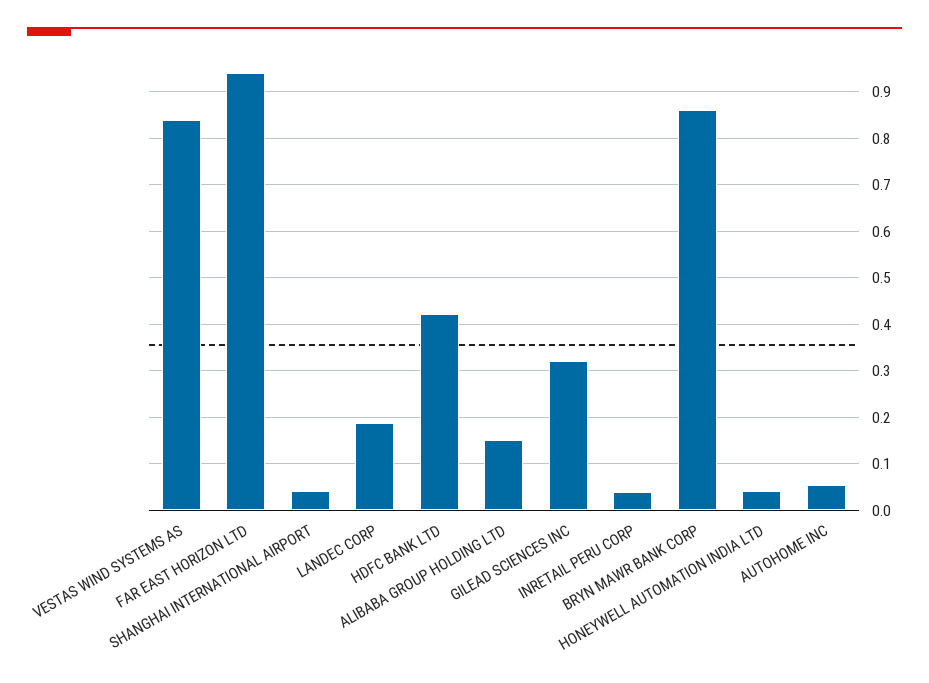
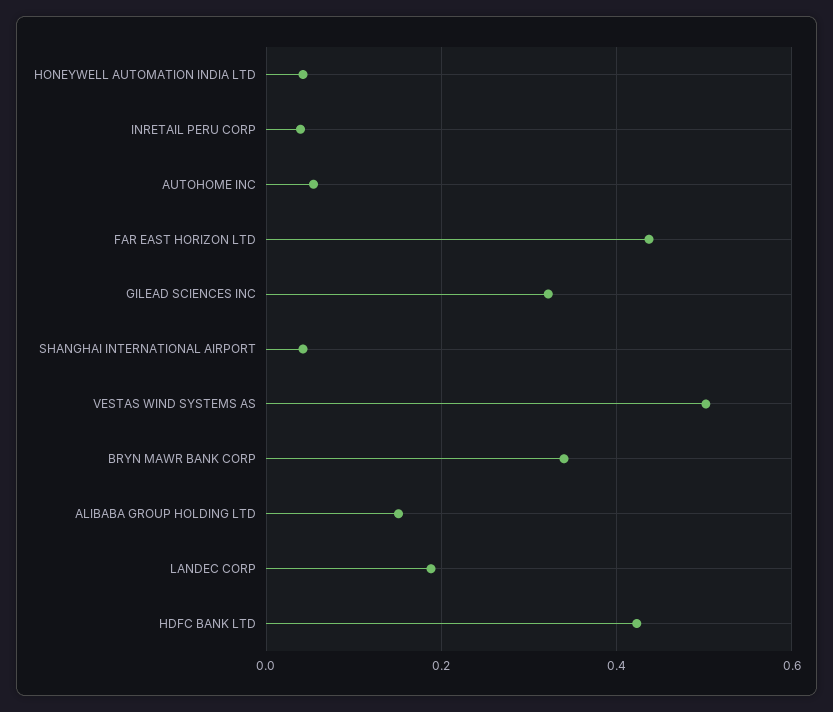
  {
-   "VESTAS WIND SYSTEMS AS": 0.84,
+   "VESTAS WIND SYSTEMS AS": 0.5,
-   "FAR EAST HORIZON LTD": 0.94,
+   "FAR EAST HORIZON LTD": 0.44,
    "SHANGHAI INTERNATIONAL AIRPORT": 0.04,
    "LANDEC CORP": 0.18,
    "HDFC BANK LTD": 0.42,
    "ALIBABA GROUP HOLDING LTD": 0.16,
    "GILEAD SCIENCES INC": 0.32,
    "INRETAIL PERU CORP": 0.04,
-   "BRYN MAWR BANK CORP": 0.86,
+   "BRYN MAWR BANK CORP": 0.34,
    "HONEYWELL AUTOMATION INDIA LTD": 0.04,
    "AUTOHOME INC": 0.06
  }

